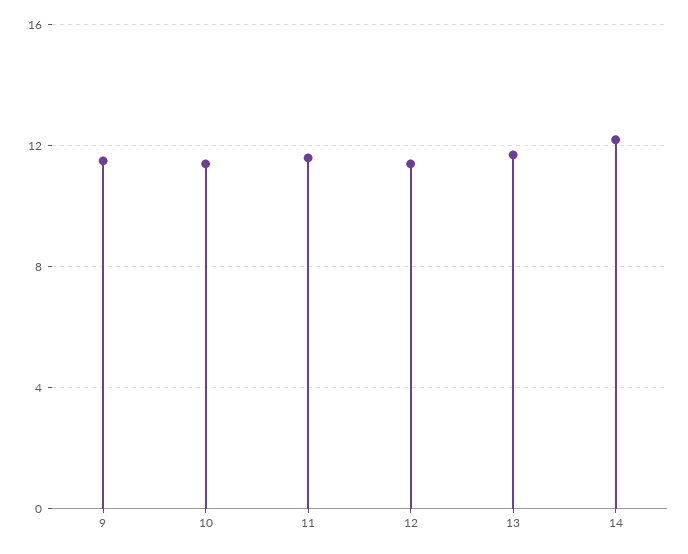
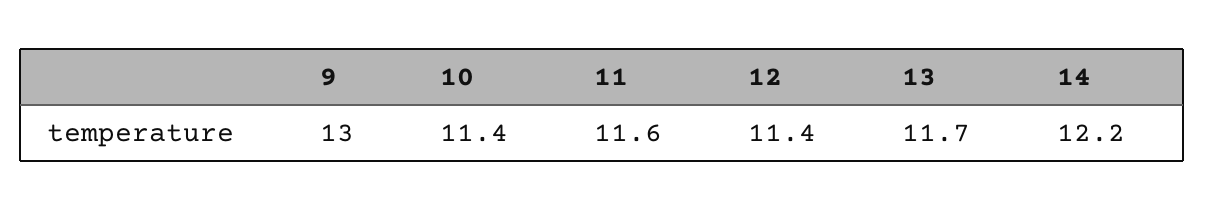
  {
-   "9": 11.5,
+   "9": 13,
    "10": 11.4,
    "11": 11.6,
    "12": 11.4,
    "13": 11.7,
    "14": 12.2
  }

